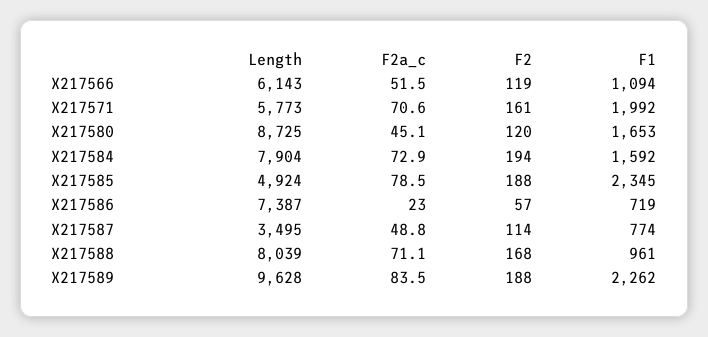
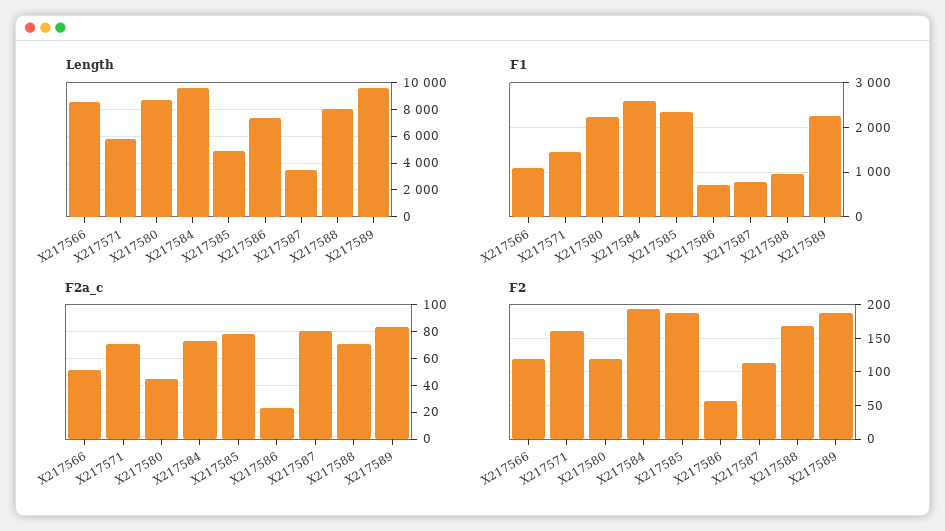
  {
    "Length": {
-     "X217566": 6143,
+     "X217566": 8500,
      "X217571": 5773,
      "X217580": 8725,
-     "X217584": 7904,
+     "X217584": 9500,
      "X217585": 4924,
      "X217586": 7387,
      "X217587": 3495,
      "X217588": 8039,
      "X217589": 9628
    },
    "F2a_c": {
      "X217566": 51.5,
      "X217571": 70.6,
      "X217580": 45.1,
      "X217584": 72.9,
      "X217585": 78.5,
      "X217586": 23,
-     "X217587": 48.8,
+     "X217587": 80,
      "X217588": 71.1,
      "X217589": 83.5
    },
    "F2": {
      "X217566": 119,
      "X217571": 161,
      "X217580": 120,
      "X217584": 194,
      "X217585": 188,
      "X217586": 57,
      "X217587": 114,
      "X217588": 168,
      "X217589": 188
    },
    "F1": {
      "X217566": 1094,
-     "X217571": 1992,
+     "X217571": 1400,
-     "X217580": 1653,
+     "X217580": 2200,
-     "X217584": 1592,
+     "X217584": 2600,
      "X217585": 2345,
      "X217586": 719,
      "X217587": 774,
      "X217588": 961,
      "X217589": 2262
    }
  }

